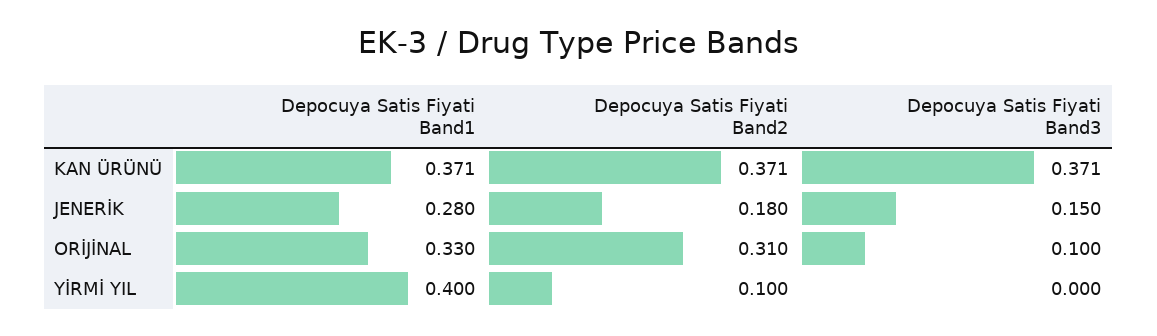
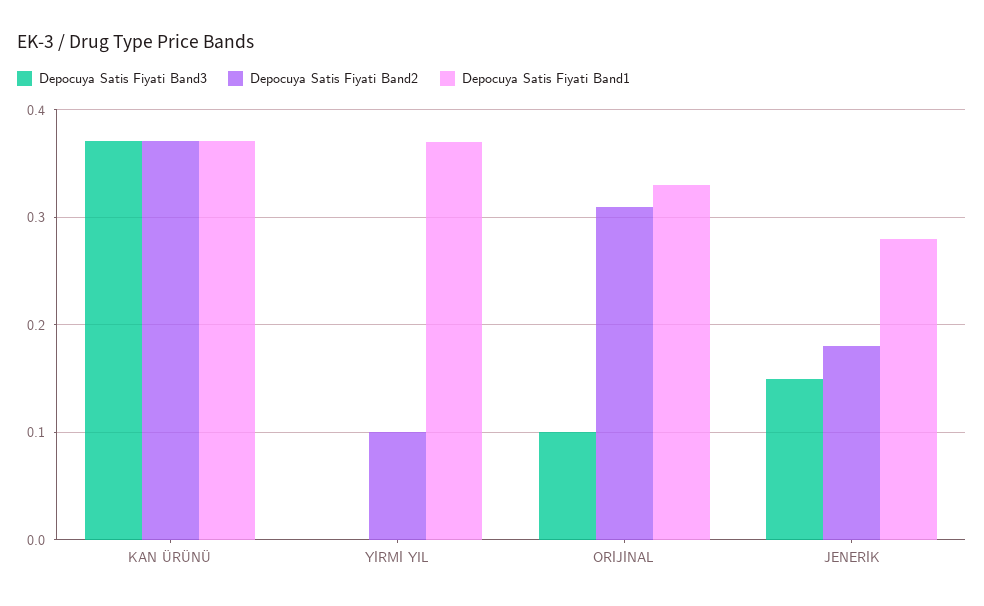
  {
    "Depocuya Satis Fiyati Band1": {
      "KAN ÜRÜNÜ": 0.371,
      "JENERİK": 0.28,
      "ORİJİNAL": 0.33,
-     "YİRMİ YIL": 0.4
+     "YİRMİ YIL": 0.37
    },
    "Depocuya Satis Fiyati Band2": {
      "KAN ÜRÜNÜ": 0.371,
      "JENERİK": 0.18,
      "ORİJİNAL": 0.31,
      "YİRMİ YIL": 0.1
    },
    "Depocuya Satis Fiyati Band3": {
      "KAN ÜRÜNÜ": 0.371,
      "JENERİK": 0.15,
      "ORİJİNAL": 0.1,
      "YİRMİ YIL": 0
    }
  }

